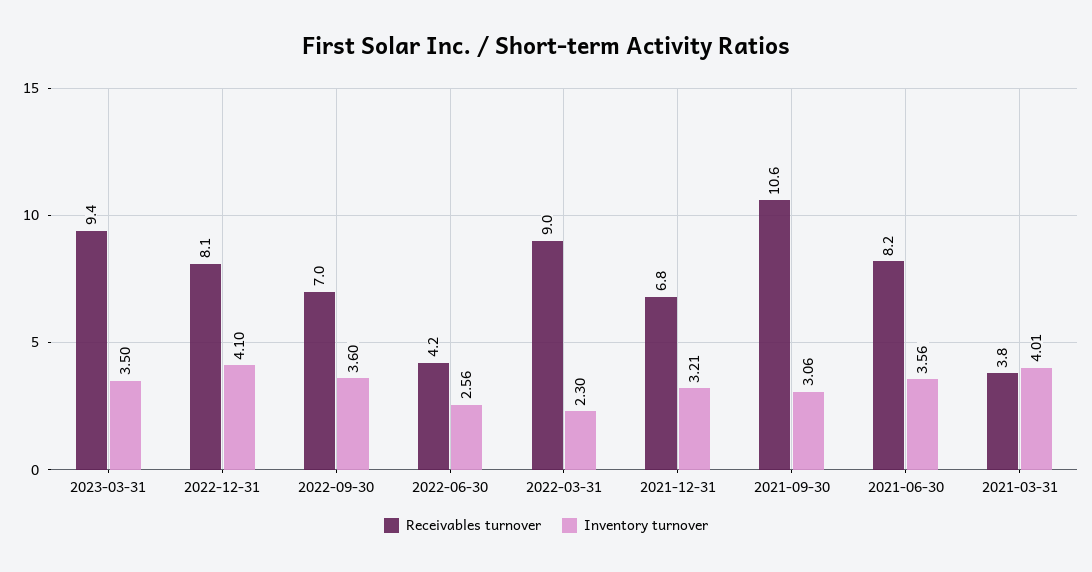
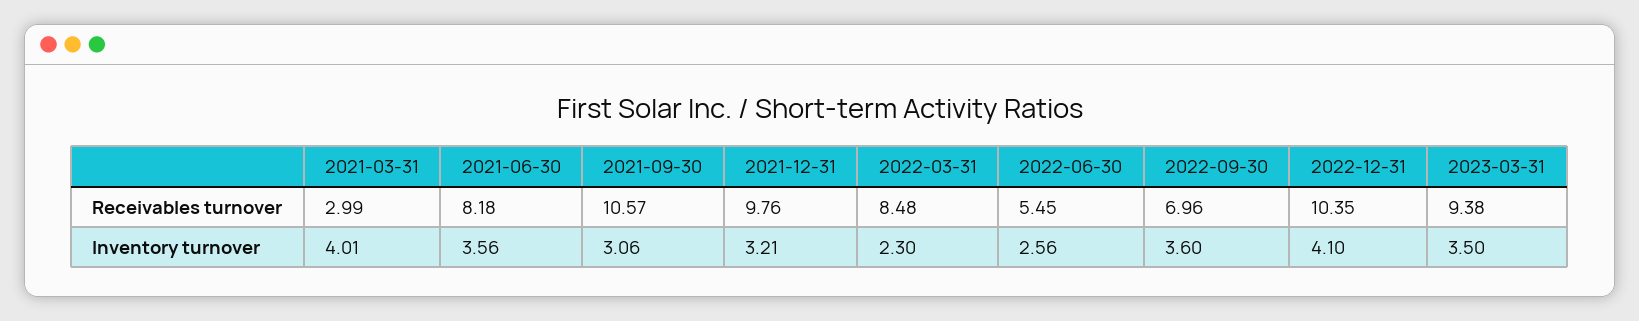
  {
    "Receivables turnover": {
      "2023-03-31": 9.38,
-     "2022-12-31": 8.1,
+     "2022-12-31": 10.35,
      "2022-09-30": 6.96,
-     "2022-06-30": 4.2,
+     "2022-06-30": 5.45,
-     "2022-03-31": 9,
+     "2022-03-31": 8.48,
-     "2021-12-31": 6.8,
+     "2021-12-31": 9.76,
      "2021-09-30": 10.57,
      "2021-06-30": 8.18,
-     "2021-03-31": 3.8
+     "2021-03-31": 2.99
    },
    "Inventory turnover": {
      "2023-03-31": 3.5,
      "2022-12-31": 4.1,
      "2022-09-30": 3.6,
      "2022-06-30": 2.56,
      "2022-03-31": 2.3,
      "2021-12-31": 3.21,
      "2021-09-30": 3.06,
      "2021-06-30": 3.56,
      "2021-03-31": 4.01
    }
  }

